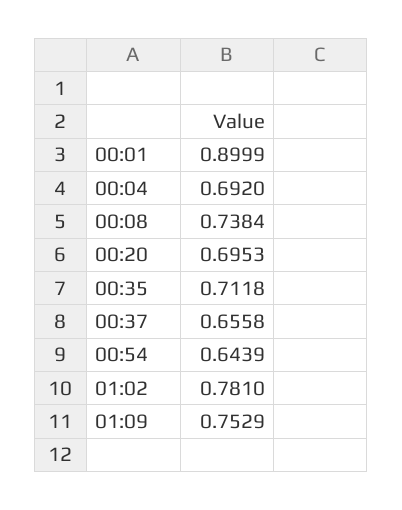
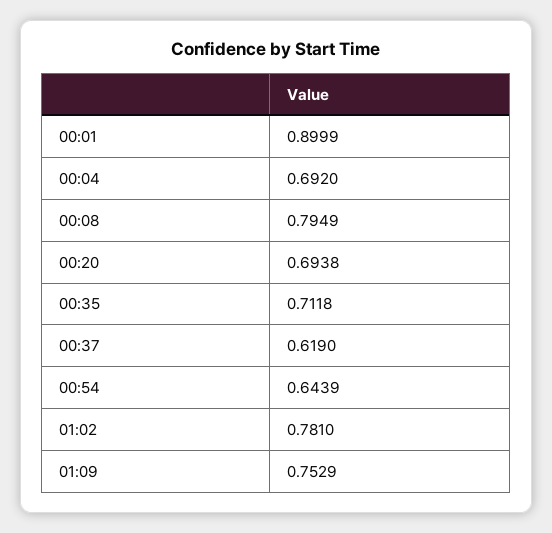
  {
    "00:01": 0.8999,
    "00:04": 0.692,
-   "00:08": 0.7384,
+   "00:08": 0.7949,
-   "00:20": 0.6953,
+   "00:20": 0.6938,
    "00:35": 0.7118,
-   "00:37": 0.6558,
+   "00:37": 0.619,
    "00:54": 0.6439,
    "01:02": 0.781,
    "01:09": 0.7529
  }

